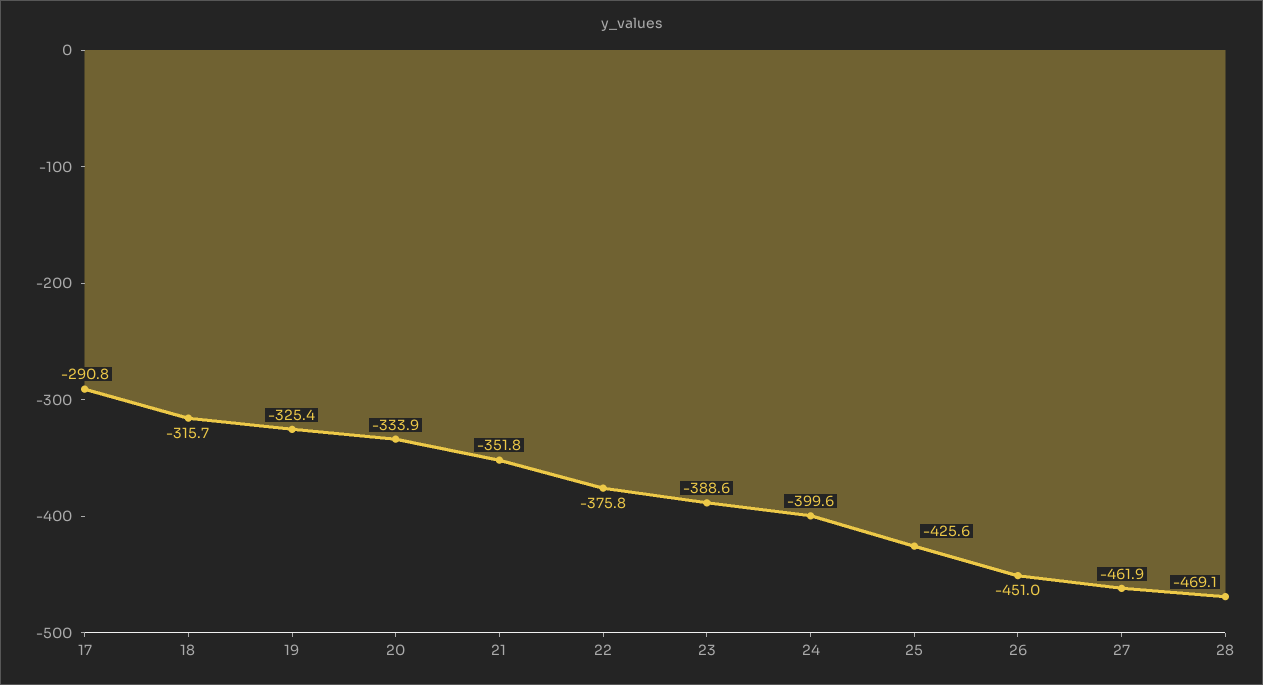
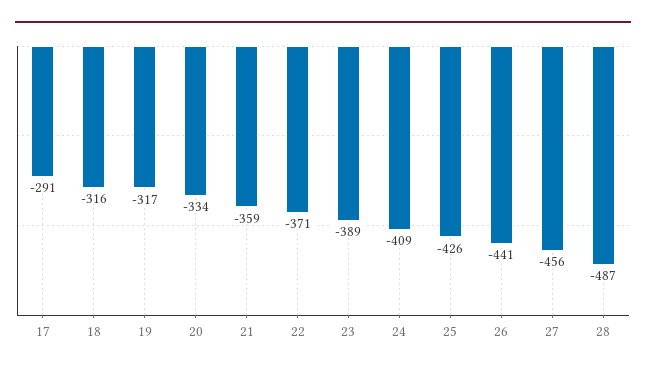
  {
    "17": -290.8,
    "18": -315.7,
-   "19": -325.4,
+   "19": -317,
    "20": -333.9,
-   "21": -351.8,
+   "21": -359,
-   "22": -375.8,
+   "22": -371,
    "23": -388.6,
-   "24": -399.6,
+   "24": -409,
    "25": -425.6,
-   "26": -451,
+   "26": -441,
-   "27": -461.9,
+   "27": -456,
-   "28": -469.1
+   "28": -487
  }

